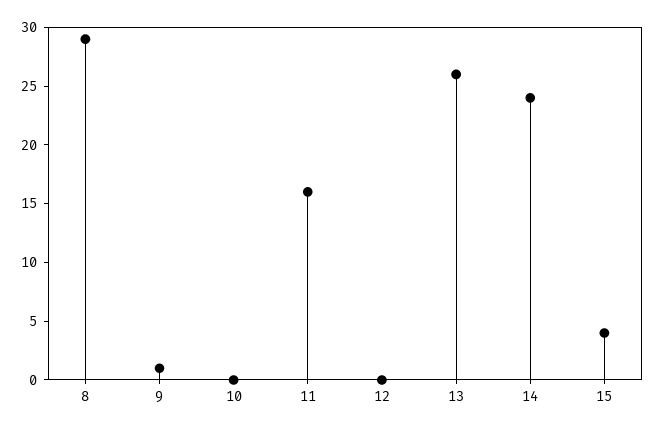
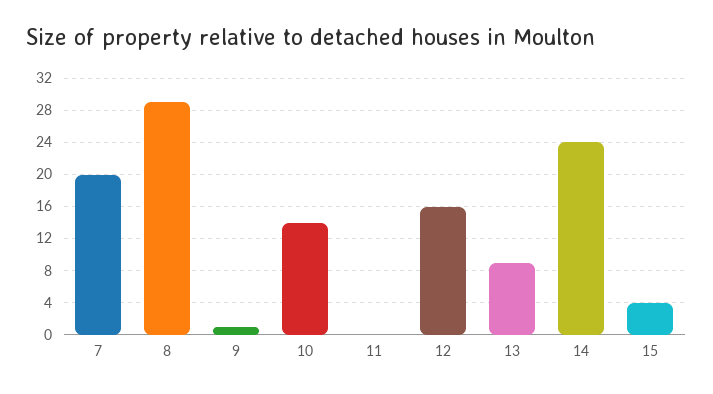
  {
    "8": 29,
    "9": 1,
-   "10": 0,
+   "10": 14,
-   "11": 16,
+   "11": 0,
-   "12": 0,
+   "12": 16,
-   "13": 26,
+   "13": 9,
    "14": 24,
-   "15": 4
+   "15": 4,
+   "7": 20
  }

